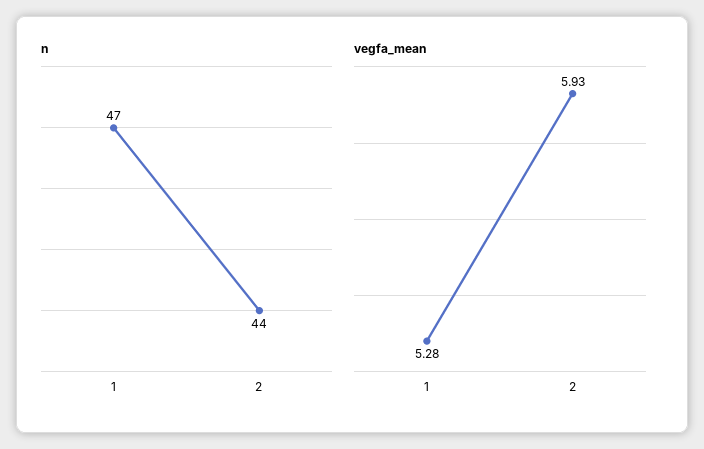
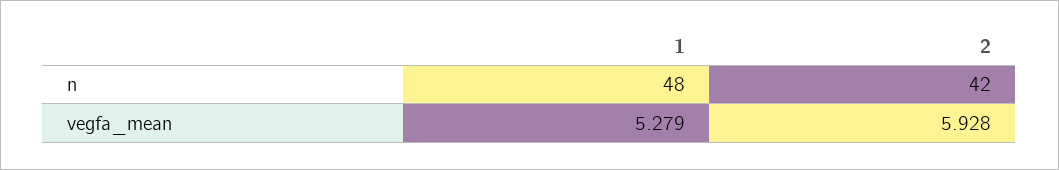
  {
    "n": {
-     "1": 47,
+     "1": 48,
-     "2": 44
+     "2": 42
    },
    "vegfa_mean": {
      "1": 5.279,
      "2": 5.928
    }
  }

